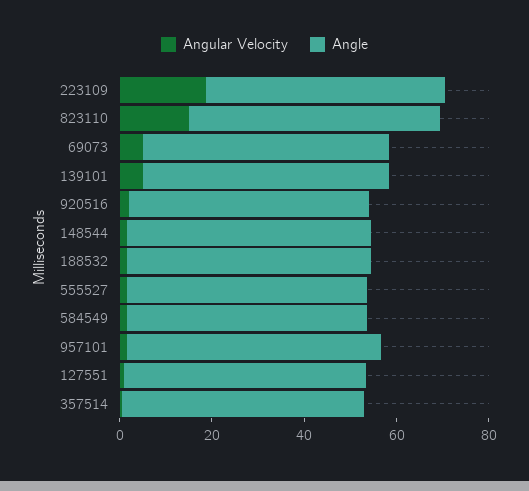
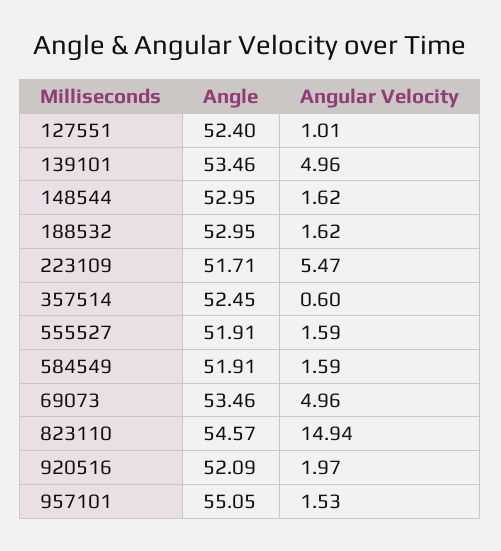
  {
    "Angular Velocity": {
-     "223109": 20,
+     "223109": 5.47,
      "823110": 14.94,
      "69073": 4.96,
      "139101": 4.96,
      "920516": 1.97,
      "148544": 1.62,
      "188532": 1.62,
      "555527": 1.59,
      "584549": 1.59,
      "957101": 1.53,
      "127551": 1.01,
      "357514": 0.6
    },
    "Angle": {
      "223109": 51.71,
      "823110": 54.57,
      "69073": 53.46,
      "139101": 53.46,
      "920516": 52.09,
      "148544": 52.95,
      "188532": 52.95,
      "555527": 51.91,
      "584549": 51.91,
      "957101": 55.05,
      "127551": 52.4,
      "357514": 52.45
    }
  }

